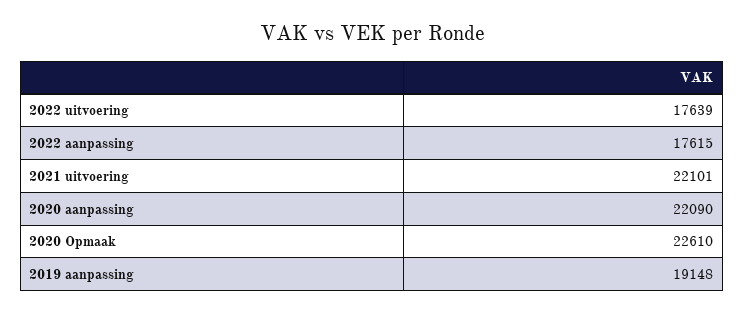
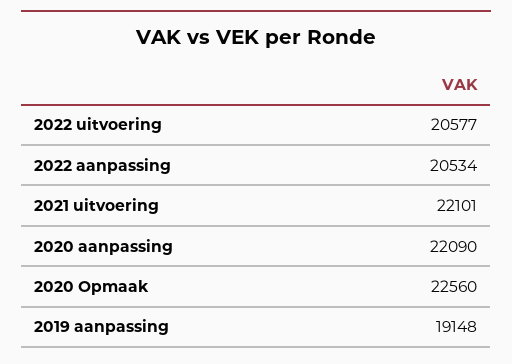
  {
-   "2022 uitvoering": 17639,
+   "2022 uitvoering": 20577,
-   "2022 aanpassing": 17615,
+   "2022 aanpassing": 20534,
    "2021 uitvoering": 22101,
    "2020 aanpassing": 22090,
-   "2020 Opmaak": 22610,
+   "2020 Opmaak": 22560,
    "2019 aanpassing": 19148
  }

